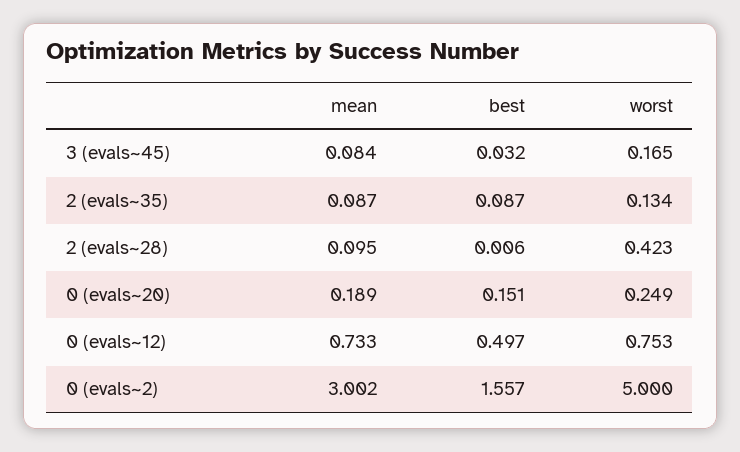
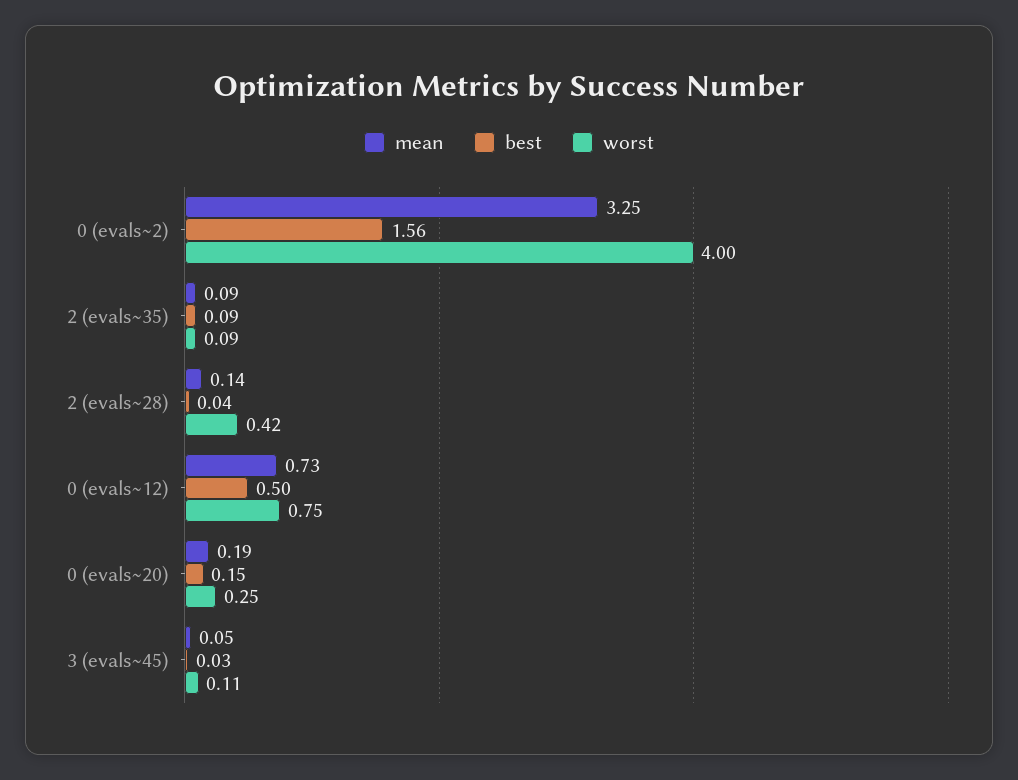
  {
    "mean": {
-     "3 (evals~45)": 0.084,
+     "3 (evals~45)": 0.05,
      "2 (evals~35)": 0.087,
-     "2 (evals~28)": 0.095,
+     "2 (evals~28)": 0.14,
      "0 (evals~20)": 0.189,
      "0 (evals~12)": 0.733,
-     "0 (evals~2)": 3.002
+     "0 (evals~2)": 3.25
    },
    "best": {
      "3 (evals~45)": 0.032,
      "2 (evals~35)": 0.087,
-     "2 (evals~28)": 0.006,
+     "2 (evals~28)": 0.04,
      "0 (evals~20)": 0.151,
      "0 (evals~12)": 0.497,
      "0 (evals~2)": 1.557
    },
    "worst": {
-     "3 (evals~45)": 0.165,
+     "3 (evals~45)": 0.11,
-     "2 (evals~35)": 0.134,
+     "2 (evals~35)": 0.09,
      "2 (evals~28)": 0.423,
      "0 (evals~20)": 0.249,
      "0 (evals~12)": 0.753,
-     "0 (evals~2)": 5
+     "0 (evals~2)": 4
    }
  }

